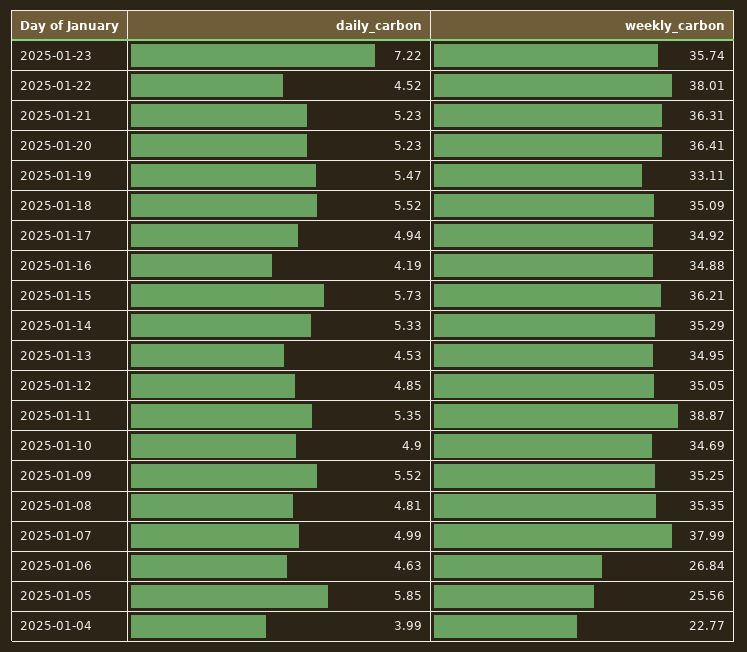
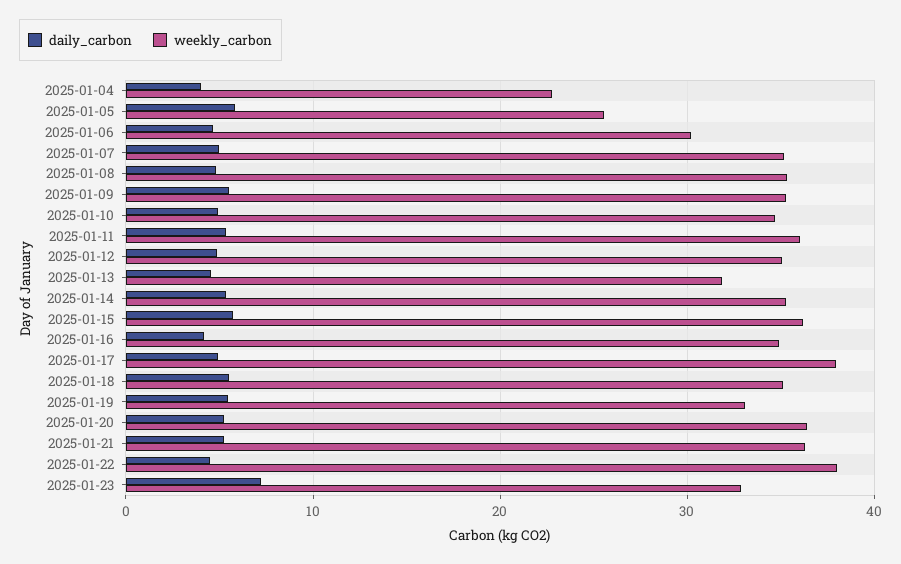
  {
    "daily_carbon": {
      "2025-01-23": 7.22,
      "2025-01-22": 4.52,
      "2025-01-21": 5.23,
      "2025-01-20": 5.23,
      "2025-01-19": 5.47,
      "2025-01-18": 5.52,
      "2025-01-17": 4.94,
      "2025-01-16": 4.19,
      "2025-01-15": 5.73,
      "2025-01-14": 5.33,
      "2025-01-13": 4.53,
      "2025-01-12": 4.85,
      "2025-01-11": 5.35,
      "2025-01-10": 4.9,
      "2025-01-09": 5.52,
      "2025-01-08": 4.81,
      "2025-01-07": 4.99,
      "2025-01-06": 4.63,
      "2025-01-05": 5.85,
      "2025-01-04": 3.99
    },
    "weekly_carbon": {
-     "2025-01-23": 35.74,
+     "2025-01-23": 33,
      "2025-01-22": 38.01,
      "2025-01-21": 36.31,
      "2025-01-20": 36.41,
      "2025-01-19": 33.11,
      "2025-01-18": 35.09,
-     "2025-01-17": 34.92,
+     "2025-01-17": 38,
      "2025-01-16": 34.88,
      "2025-01-15": 36.21,
      "2025-01-14": 35.29,
-     "2025-01-13": 34.95,
+     "2025-01-13": 32,
      "2025-01-12": 35.05,
-     "2025-01-11": 38.87,
+     "2025-01-11": 36,
      "2025-01-10": 34.69,
      "2025-01-09": 35.25,
      "2025-01-08": 35.35,
-     "2025-01-07": 37.99,
+     "2025-01-07": 35,
-     "2025-01-06": 26.84,
+     "2025-01-06": 30,
      "2025-01-05": 25.56,
      "2025-01-04": 22.77
    }
  }

